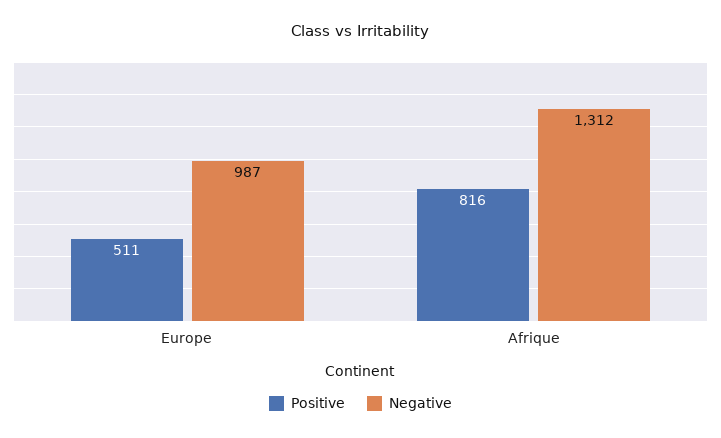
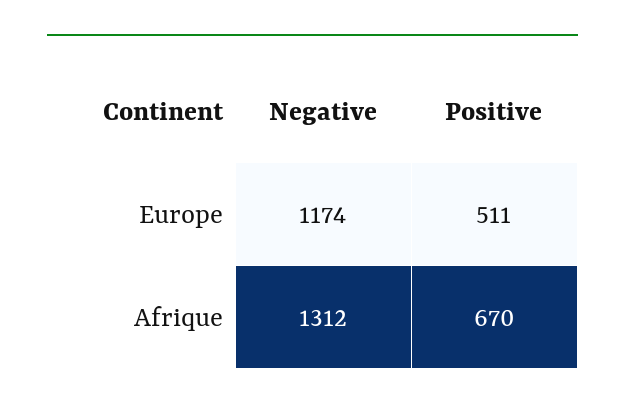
  {
    "Positive": {
      "Europe": 511,
-     "Afrique": 816
+     "Afrique": 670
    },
    "Negative": {
-     "Europe": 987,
+     "Europe": 1174,
      "Afrique": 1312
    }
  }

